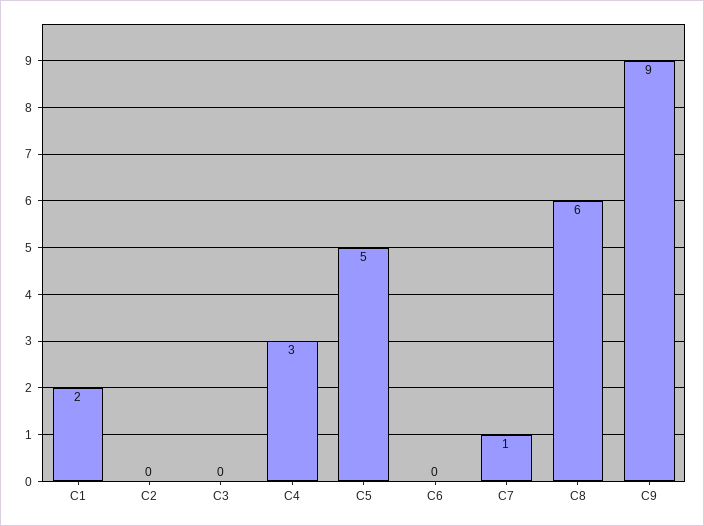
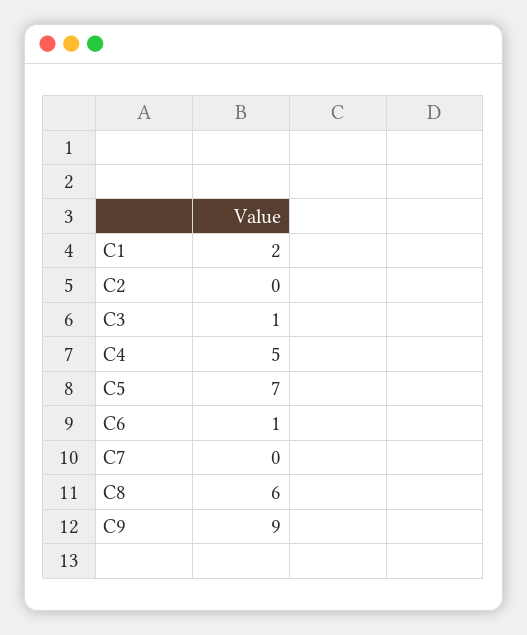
  {
    "C1": 2,
    "C2": 0,
-   "C3": 0,
+   "C3": 1,
-   "C4": 3,
+   "C4": 5,
-   "C5": 5,
+   "C5": 7,
-   "C6": 0,
+   "C6": 1,
-   "C7": 1,
+   "C7": 0,
    "C8": 6,
    "C9": 9
  }

